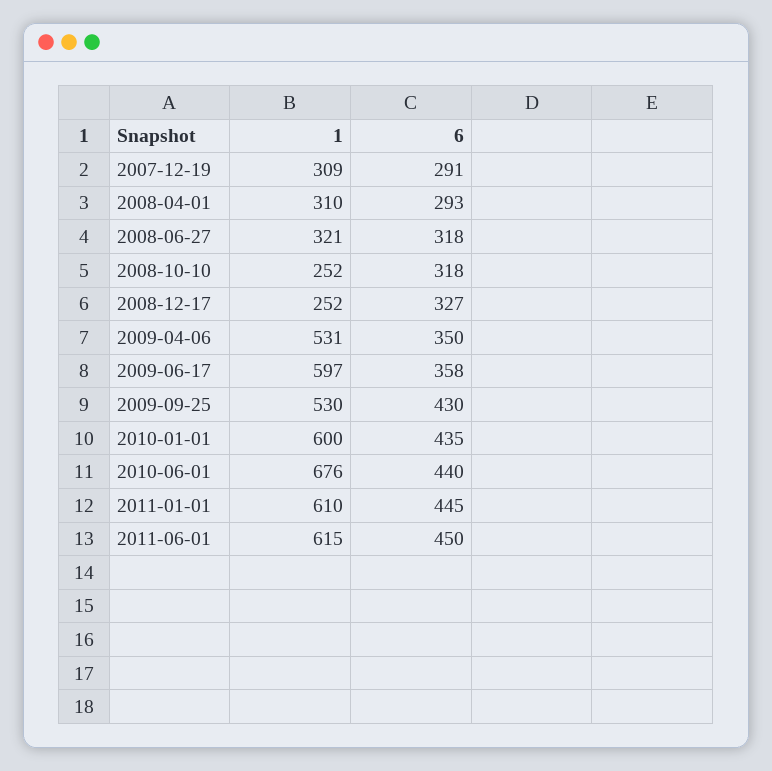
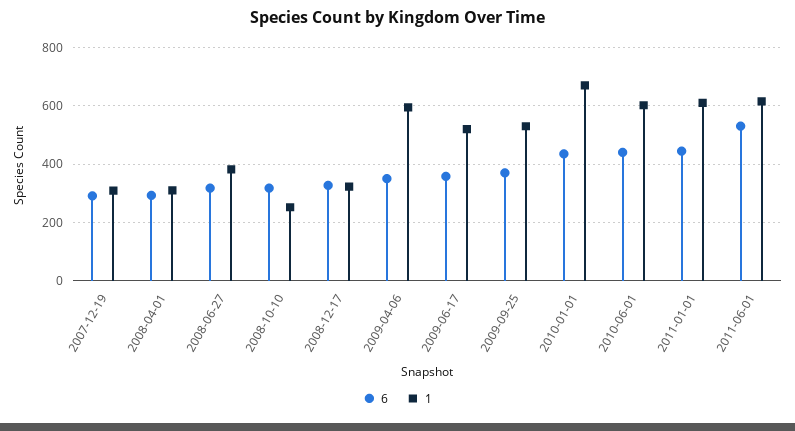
  {
    "1": {
      "2007-12-19": 309,
      "2008-04-01": 310,
-     "2008-06-27": 321,
+     "2008-06-27": 375,
      "2008-10-10": 252,
-     "2008-12-17": 252,
+     "2008-12-17": 325,
-     "2009-04-06": 531,
+     "2009-04-06": 600,
-     "2009-06-17": 597,
+     "2009-06-17": 525,
      "2009-09-25": 530,
-     "2010-01-01": 600,
+     "2010-01-01": 675,
-     "2010-06-01": 676,
+     "2010-06-01": 600,
      "2011-01-01": 610,
      "2011-06-01": 615
    },
    "6": {
      "2007-12-19": 291,
      "2008-04-01": 293,
      "2008-06-27": 318,
      "2008-10-10": 318,
      "2008-12-17": 327,
      "2009-04-06": 350,
      "2009-06-17": 358,
-     "2009-09-25": 430,
+     "2009-09-25": 375,
      "2010-01-01": 435,
      "2010-06-01": 440,
      "2011-01-01": 445,
-     "2011-06-01": 450
+     "2011-06-01": 525
    }
  }

